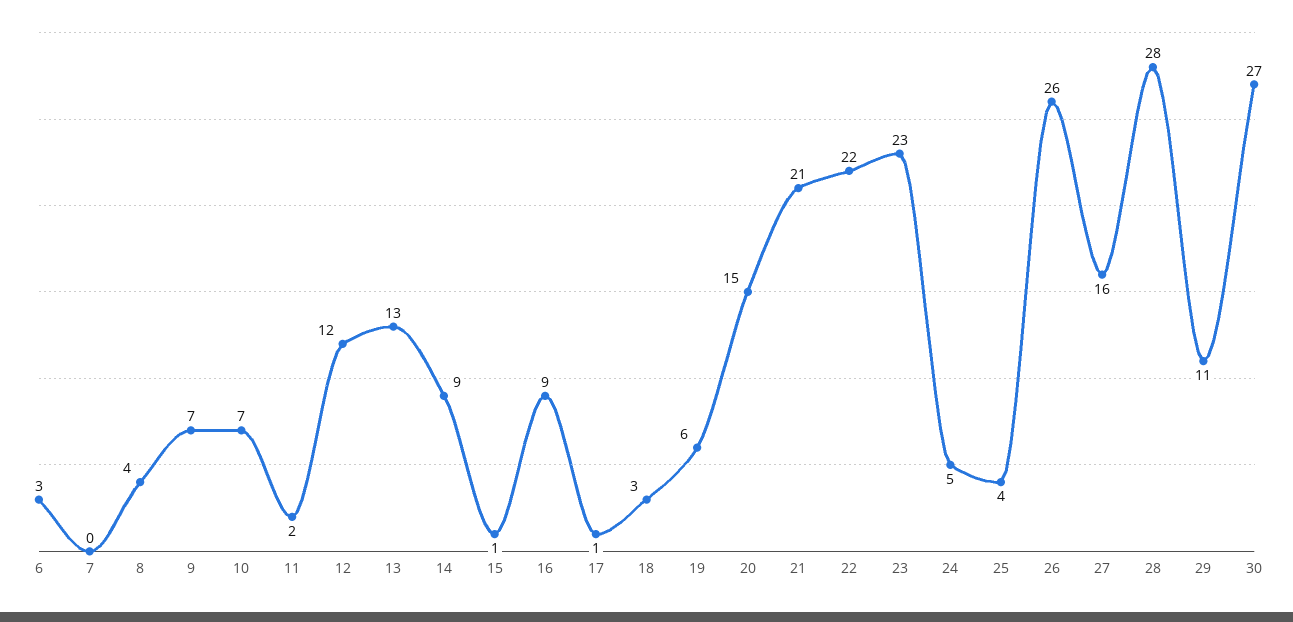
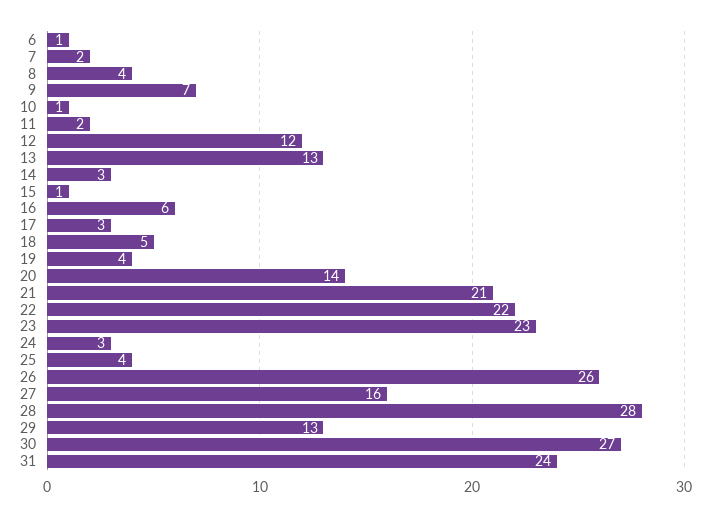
  {
-   "6": 3,
+   "6": 1,
-   "7": 0,
+   "7": 2,
    "8": 4,
    "9": 7,
-   "10": 7,
+   "10": 1,
    "11": 2,
    "12": 12,
    "13": 13,
-   "14": 9,
+   "14": 3,
    "15": 1,
-   "16": 9,
+   "16": 6,
-   "17": 1,
+   "17": 3,
-   "18": 3,
+   "18": 5,
-   "19": 6,
+   "19": 4,
-   "20": 15,
+   "20": 14,
    "21": 21,
    "22": 22,
    "23": 23,
-   "24": 5,
+   "24": 3,
    "25": 4,
    "26": 26,
    "27": 16,
    "28": 28,
-   "29": 11,
+   "29": 13,
-   "30": 27
+   "30": 27,
+   "31": 24
  }

